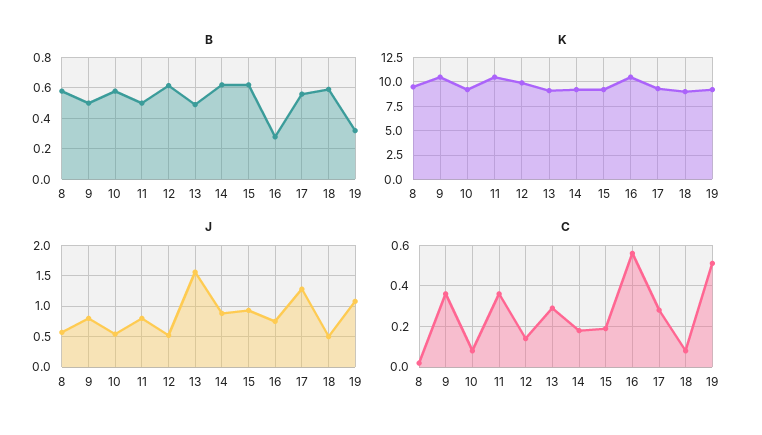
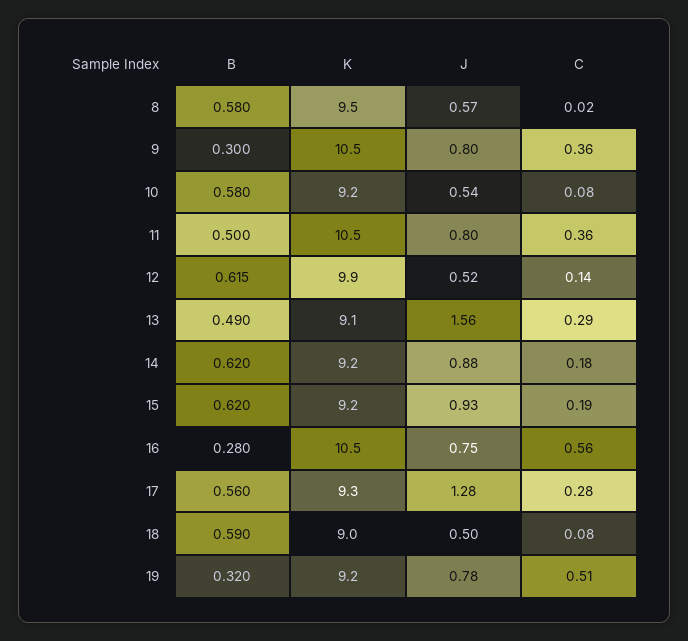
  {
    "B": {
      "8": 0.58,
-     "9": 0.5,
+     "9": 0.3,
      "10": 0.58,
      "11": 0.5,
      "12": 0.615,
      "13": 0.49,
      "14": 0.62,
      "15": 0.62,
      "16": 0.28,
      "17": 0.56,
      "18": 0.59,
      "19": 0.32
    },
    "K": {
      "8": 9.5,
      "9": 10.5,
      "10": 9.2,
      "11": 10.5,
      "12": 9.9,
      "13": 9.1,
      "14": 9.2,
      "15": 9.2,
      "16": 10.5,
      "17": 9.3,
      "18": 9,
      "19": 9.2
    },
    "J": {
      "8": 0.57,
      "9": 0.8,
      "10": 0.54,
      "11": 0.8,
      "12": 0.52,
      "13": 1.56,
      "14": 0.88,
      "15": 0.93,
      "16": 0.75,
      "17": 1.28,
      "18": 0.5,
-     "19": 1.1
+     "19": 0.78
    },
    "C": {
      "8": 0.02,
      "9": 0.36,
      "10": 0.08,
      "11": 0.36,
      "12": 0.14,
      "13": 0.29,
      "14": 0.18,
      "15": 0.19,
      "16": 0.56,
      "17": 0.28,
      "18": 0.08,
      "19": 0.51
    }
  }

